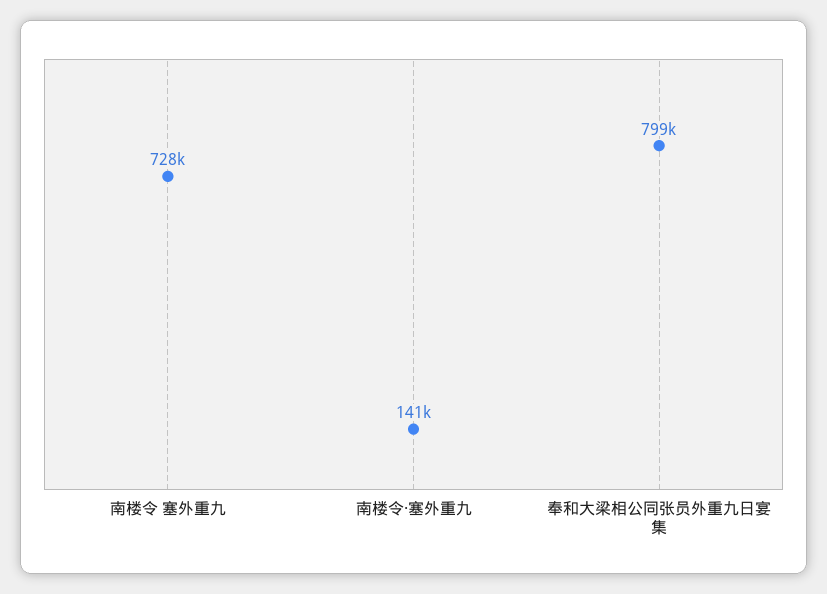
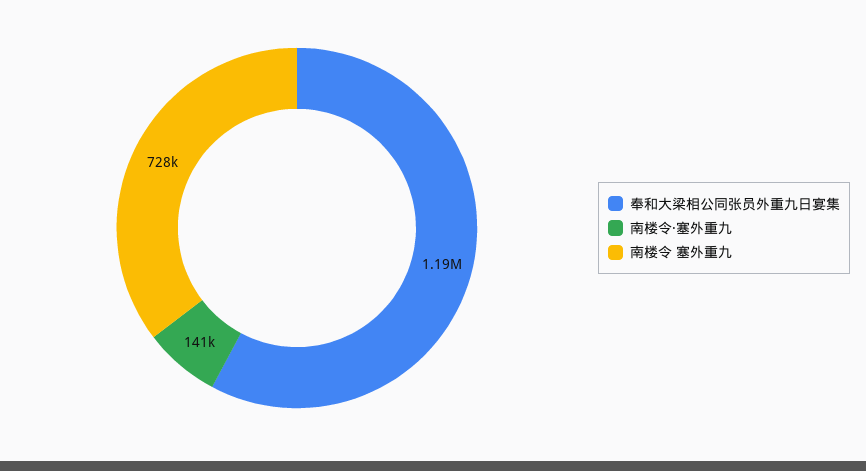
  {
    "南楼令 塞外重九": 728000,
    "南楼令·塞外重九": 141000,
-   "奉和大梁相公同张员外重九日宴集": 799000
+   "奉和大梁相公同张员外重九日宴集": 1190000
  }

